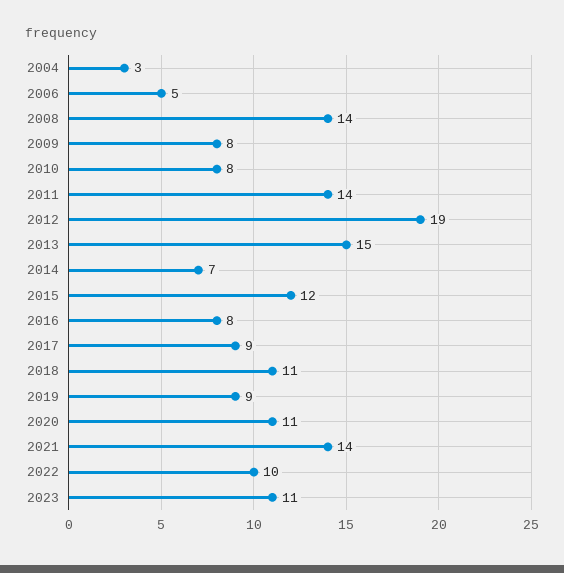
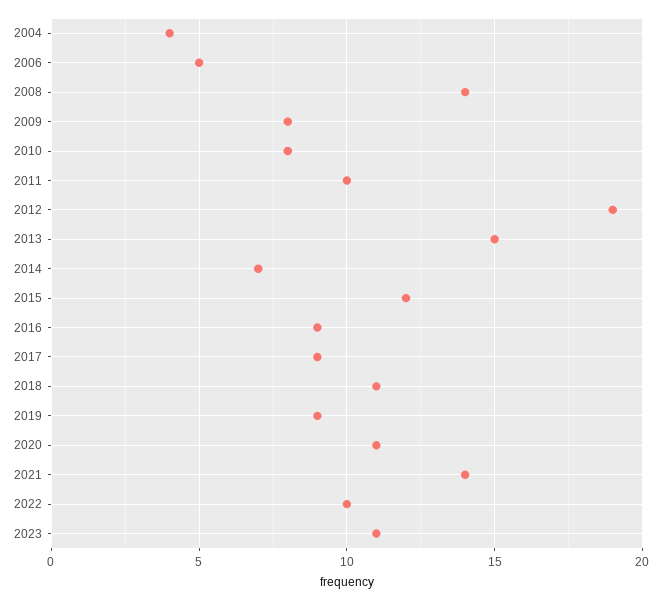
  {
-   "2004": 3,
+   "2004": 4,
    "2006": 5,
    "2008": 14,
    "2009": 8,
    "2010": 8,
-   "2011": 14,
+   "2011": 10,
    "2012": 19,
    "2013": 15,
    "2014": 7,
    "2015": 12,
-   "2016": 8,
+   "2016": 9,
    "2017": 9,
    "2018": 11,
    "2019": 9,
    "2020": 11,
    "2021": 14,
    "2022": 10,
    "2023": 11
  }

